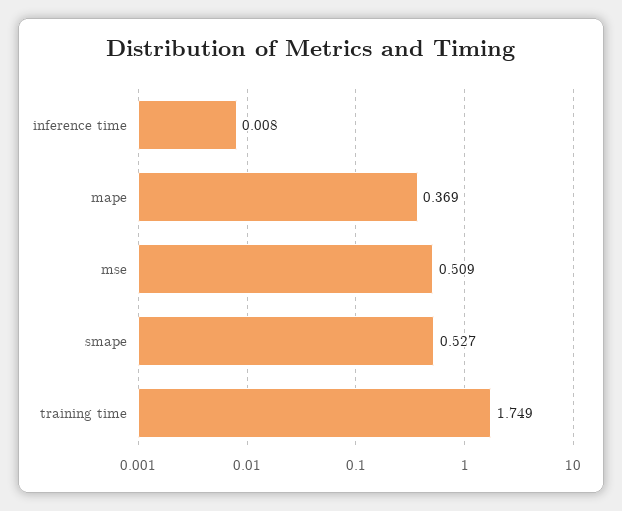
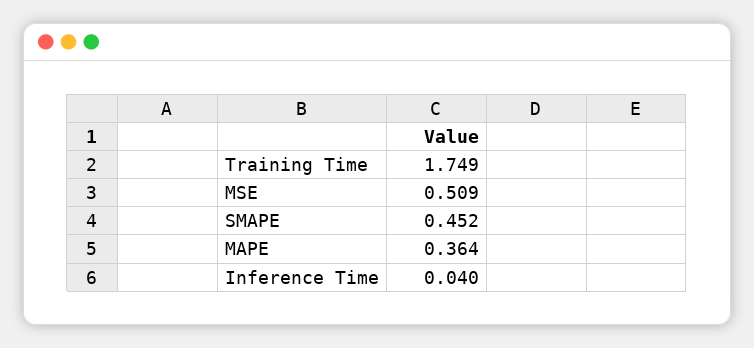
  {
-   "inference time": 0.008,
+   "inference time": 0.04,
-   "mape": 0.369,
+   "mape": 0.364,
    "mse": 0.509,
-   "smape": 0.527,
+   "smape": 0.452,
    "training time": 1.749
  }

